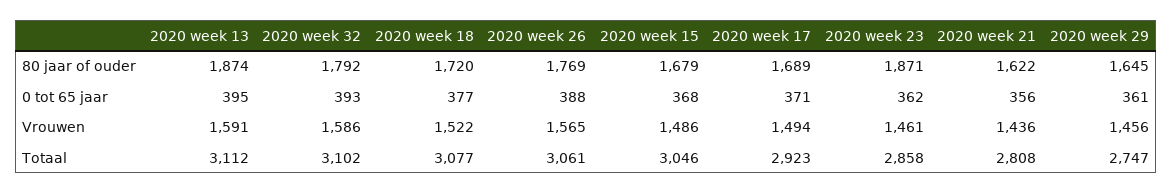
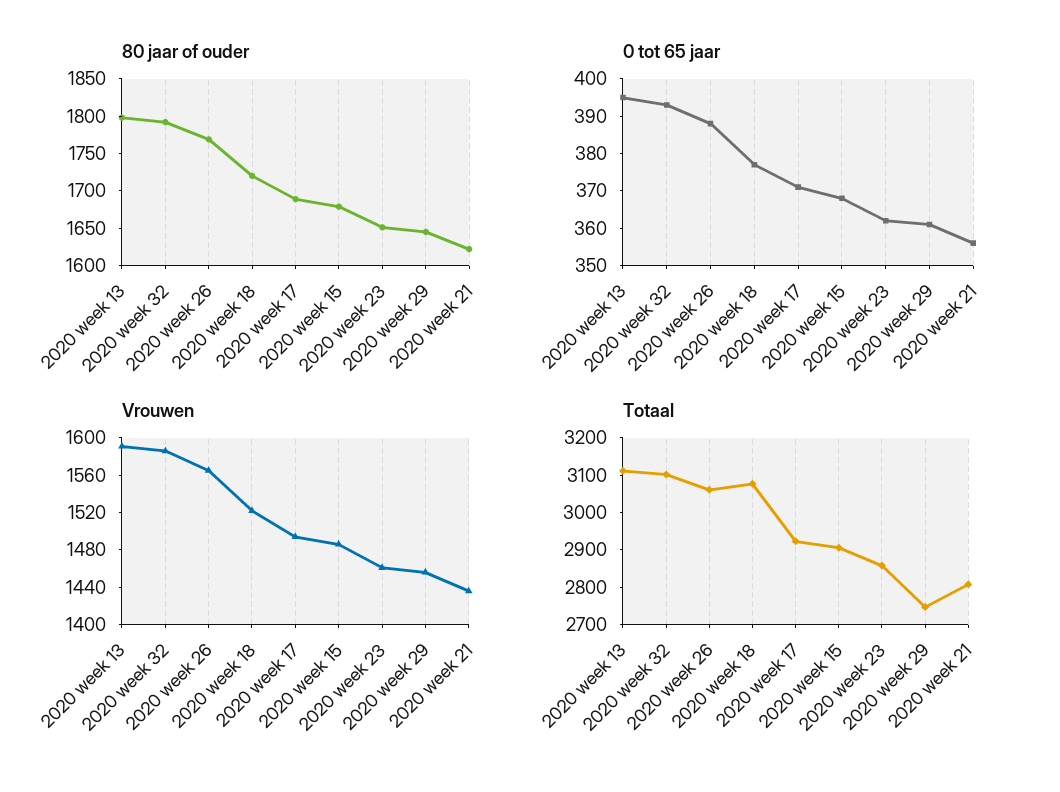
  {
    "80 jaar of ouder": {
-     "2020 week 13": 1874,
+     "2020 week 13": 1800,
      "2020 week 32": 1792,
      "2020 week 18": 1720,
      "2020 week 26": 1769,
      "2020 week 15": 1679,
      "2020 week 17": 1689,
-     "2020 week 23": 1871,
+     "2020 week 23": 1650,
      "2020 week 21": 1622,
      "2020 week 29": 1645
    },
    "0 tot 65 jaar": {
      "2020 week 13": 395,
      "2020 week 32": 393,
      "2020 week 18": 377,
      "2020 week 26": 388,
      "2020 week 15": 368,
      "2020 week 17": 371,
      "2020 week 23": 362,
      "2020 week 21": 356,
      "2020 week 29": 361
    },
    "Vrouwen": {
      "2020 week 13": 1591,
      "2020 week 32": 1586,
      "2020 week 18": 1522,
      "2020 week 26": 1565,
      "2020 week 15": 1486,
      "2020 week 17": 1494,
      "2020 week 23": 1461,
      "2020 week 21": 1436,
      "2020 week 29": 1456
    },
    "Totaal": {
      "2020 week 13": 3112,
      "2020 week 32": 3102,
      "2020 week 18": 3077,
      "2020 week 26": 3061,
-     "2020 week 15": 3046,
+     "2020 week 15": 2900,
      "2020 week 17": 2923,
      "2020 week 23": 2858,
      "2020 week 21": 2808,
      "2020 week 29": 2747
    }
  }

